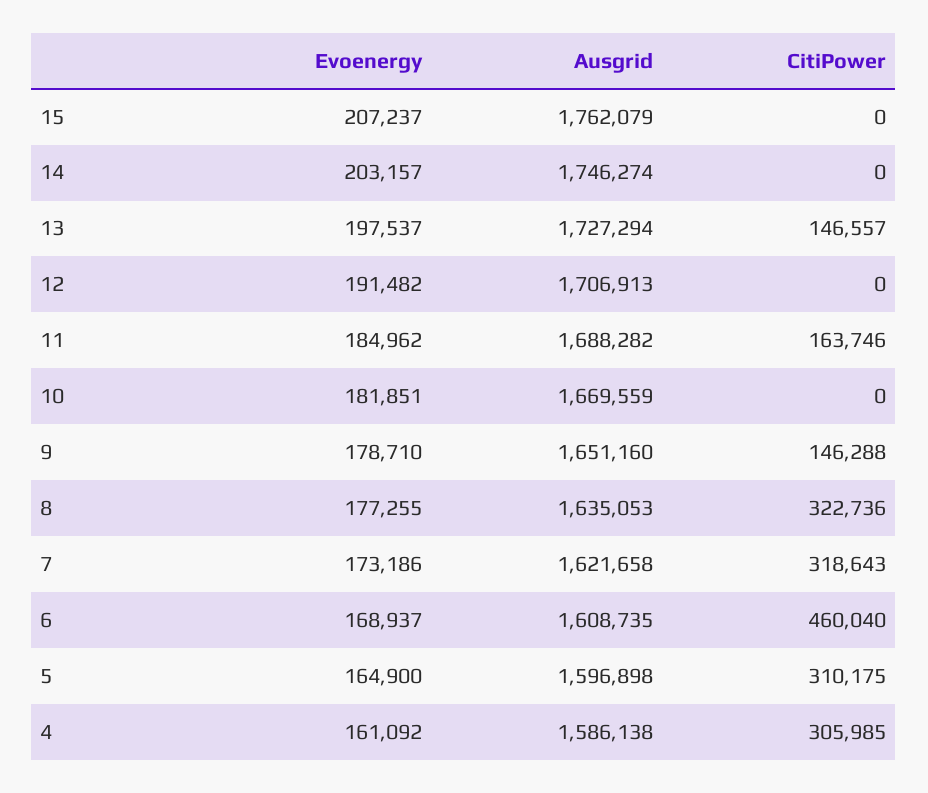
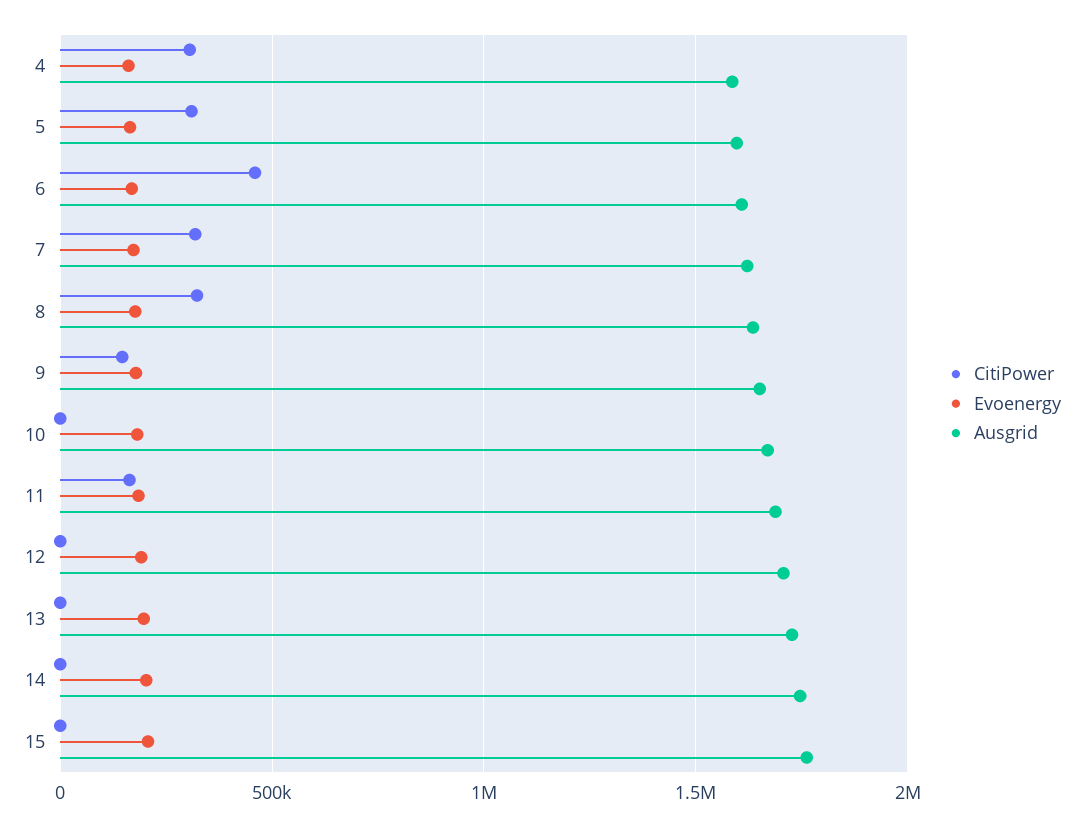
  {
    "Evoenergy": {
      "15": 207237,
      "14": 203157,
      "13": 197537,
      "12": 191482,
      "11": 184962,
      "10": 181851,
      "9": 178710,
      "8": 177255,
      "7": 173186,
      "6": 168937,
      "5": 164900,
      "4": 161092
    },
    "Ausgrid": {
      "15": 1762079,
      "14": 1746274,
      "13": 1727294,
      "12": 1706913,
      "11": 1688282,
      "10": 1669559,
      "9": 1651160,
      "8": 1635053,
      "7": 1621658,
      "6": 1608735,
      "5": 1596898,
      "4": 1586138
    },
    "CitiPower": {
      "15": 0,
      "14": 0,
-     "13": 146557,
+     "13": 0,
      "12": 0,
      "11": 163746,
      "10": 0,
      "9": 146288,
      "8": 322736,
      "7": 318643,
      "6": 460040,
      "5": 310175,
      "4": 305985
    }
  }

